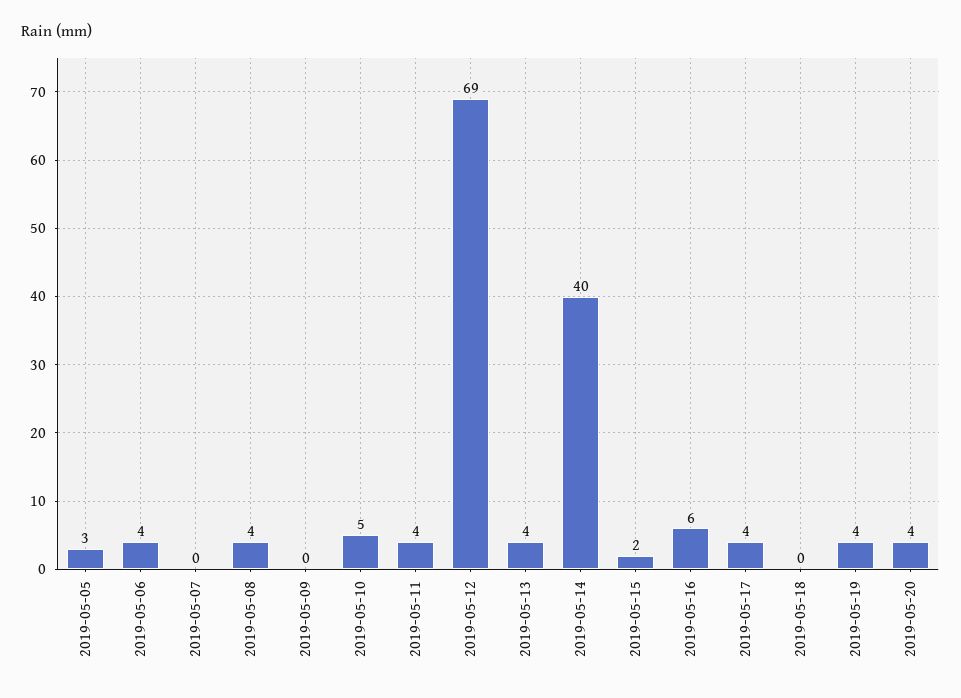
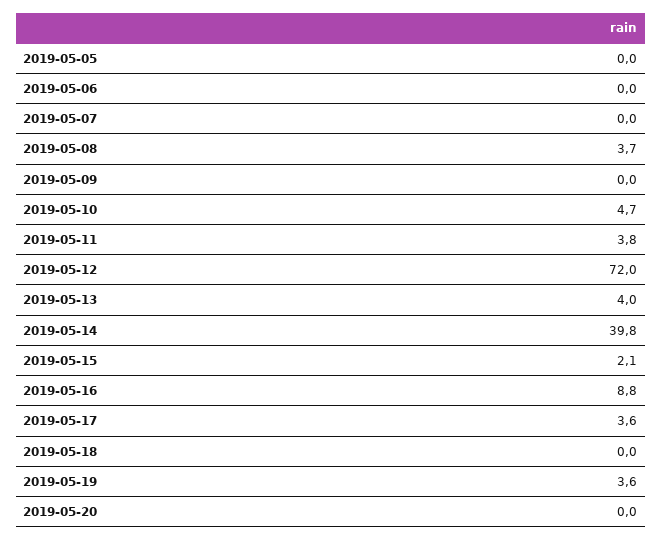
  {
-   "2019-05-05": 3,
+   "2019-05-05": 0,
-   "2019-05-06": 4,
+   "2019-05-06": 0,
    "2019-05-07": 0,
    "2019-05-08": 3.7,
    "2019-05-09": 0,
    "2019-05-10": 4.7,
    "2019-05-11": 3.8,
-   "2019-05-12": 69,
+   "2019-05-12": 72,
    "2019-05-13": 4,
    "2019-05-14": 39.8,
    "2019-05-15": 2.1,
-   "2019-05-16": 6,
+   "2019-05-16": 8.8,
    "2019-05-17": 3.6,
    "2019-05-18": 0,
    "2019-05-19": 3.6,
-   "2019-05-20": 4
+   "2019-05-20": 0
  }

